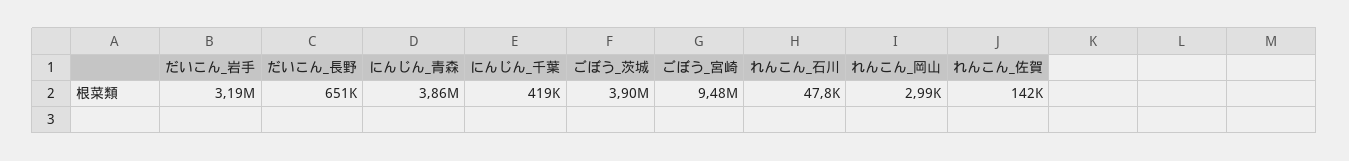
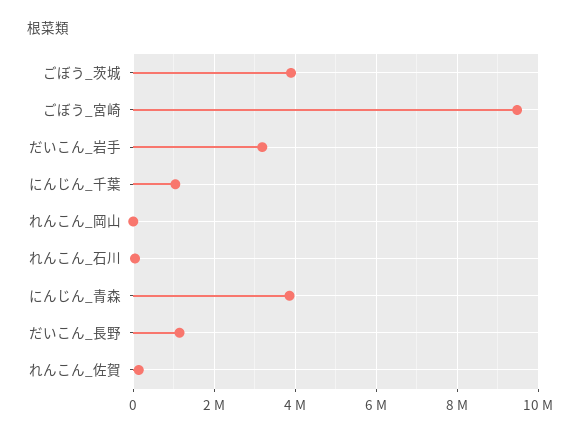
  {
    "だいこん_岩手": 3190000,
-   "だいこん_長野": 651000,
+   "だいこん_長野": 1200000,
    "にんじん_青森": 3860000,
-   "にんじん_千葉": 419000,
+   "にんじん_千葉": 1000000,
    "ごぼう_茨城": 3900000,
    "ごぼう_宮崎": 9480000,
    "れんこん_石川": 47800,
    "れんこん_岡山": 2990,
    "れんこん_佐賀": 142000
  }

